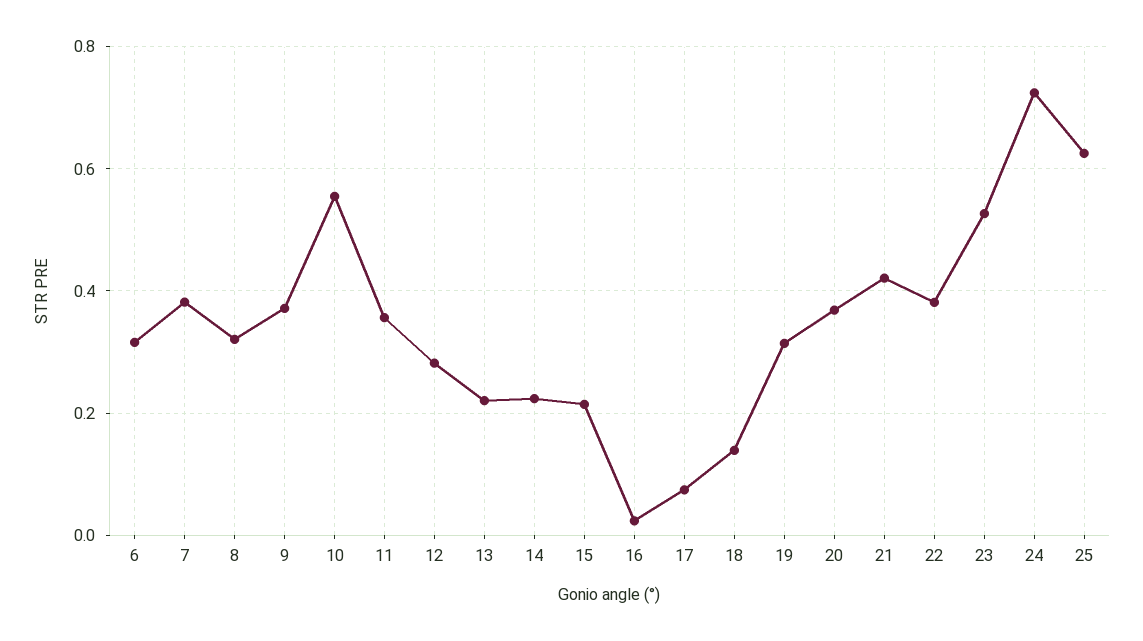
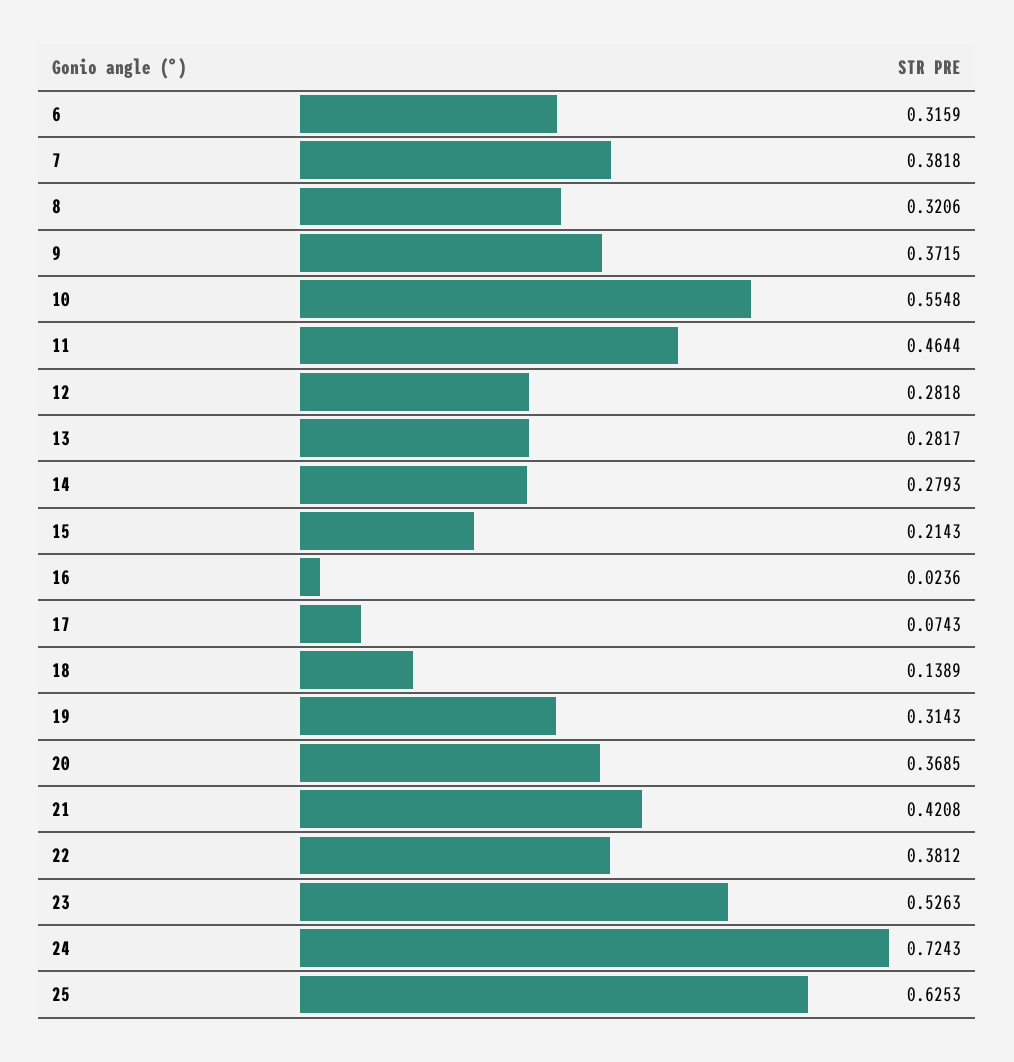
  {
    "6": 0.3159,
    "7": 0.3818,
    "8": 0.3206,
    "9": 0.3715,
    "10": 0.5548,
-   "11": 0.36,
+   "11": 0.4644,
    "12": 0.2818,
-   "13": 0.22,
+   "13": 0.2817,
-   "14": 0.22,
+   "14": 0.2793,
    "15": 0.2143,
    "16": 0.0236,
    "17": 0.0743,
    "18": 0.1389,
    "19": 0.3143,
    "20": 0.3685,
    "21": 0.4208,
    "22": 0.3812,
    "23": 0.5263,
    "24": 0.7243,
    "25": 0.6253
  }

